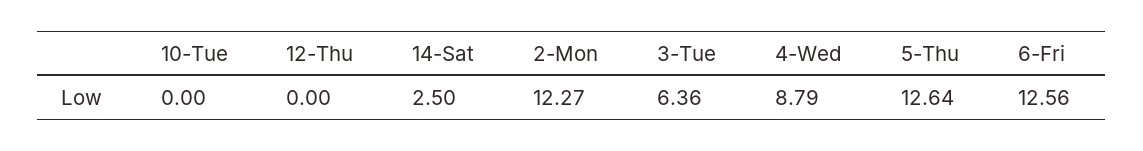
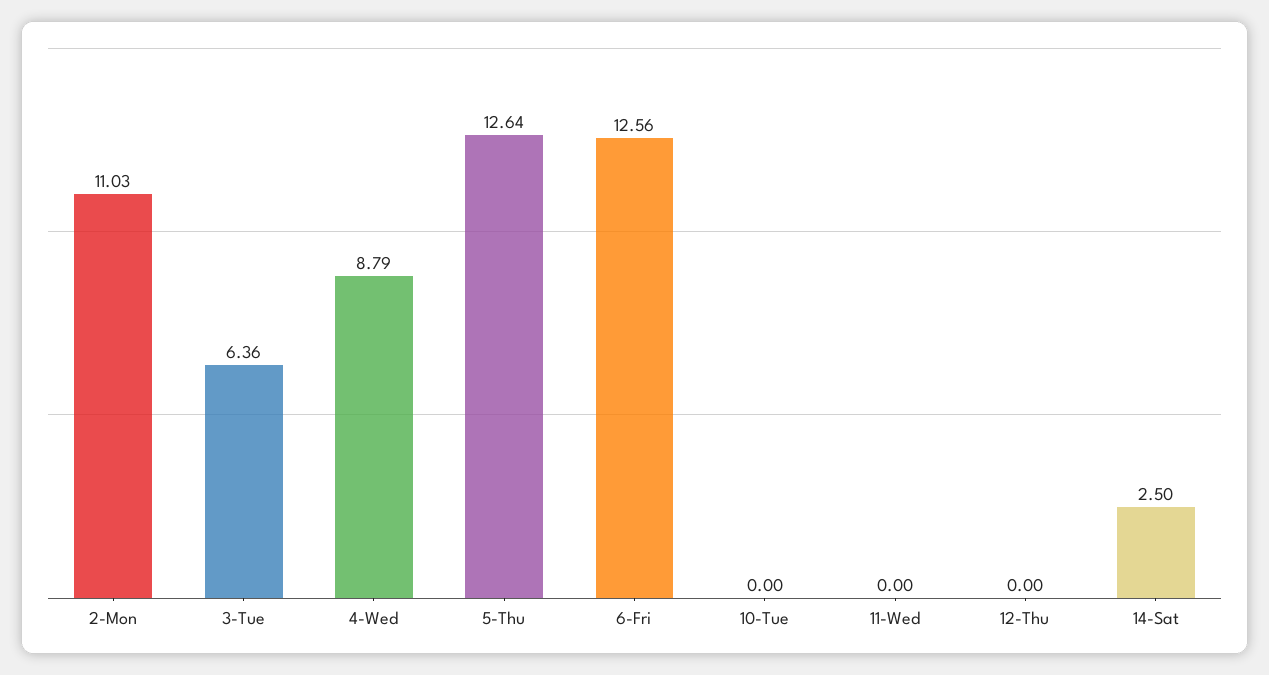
  {
    "10-Tue": 0,
    "12-Thu": 0,
    "14-Sat": 2.5,
-   "2-Mon": 12.27,
+   "2-Mon": 11.03,
    "3-Tue": 6.36,
    "4-Wed": 8.79,
    "5-Thu": 12.64,
-   "6-Fri": 12.56
+   "6-Fri": 12.56,
+   "11-Wed": 0
  }

